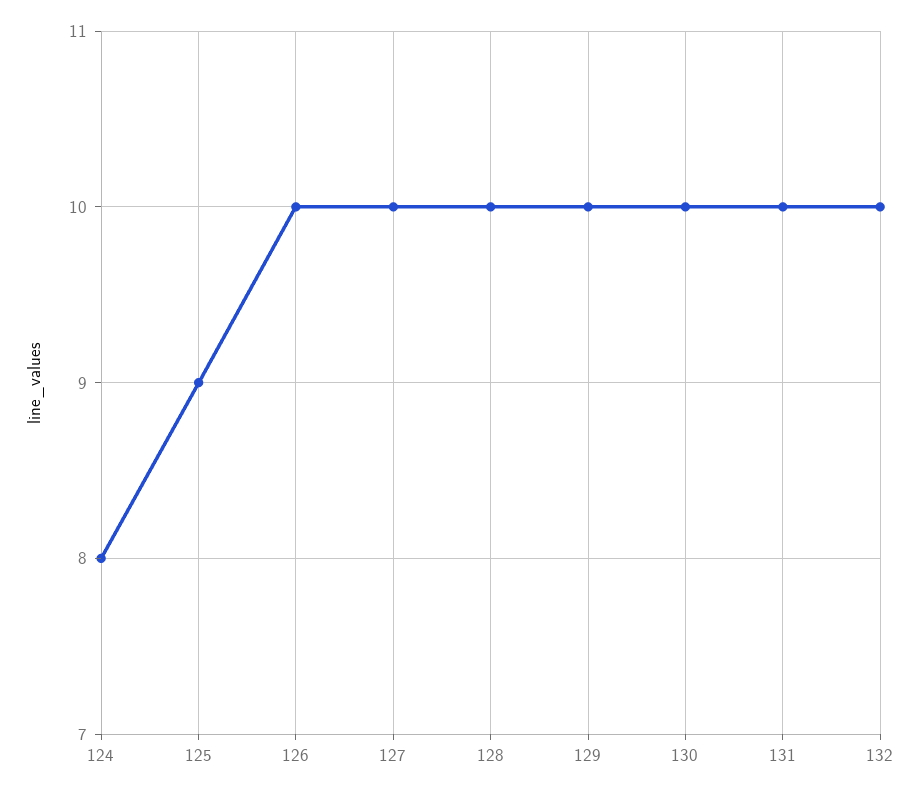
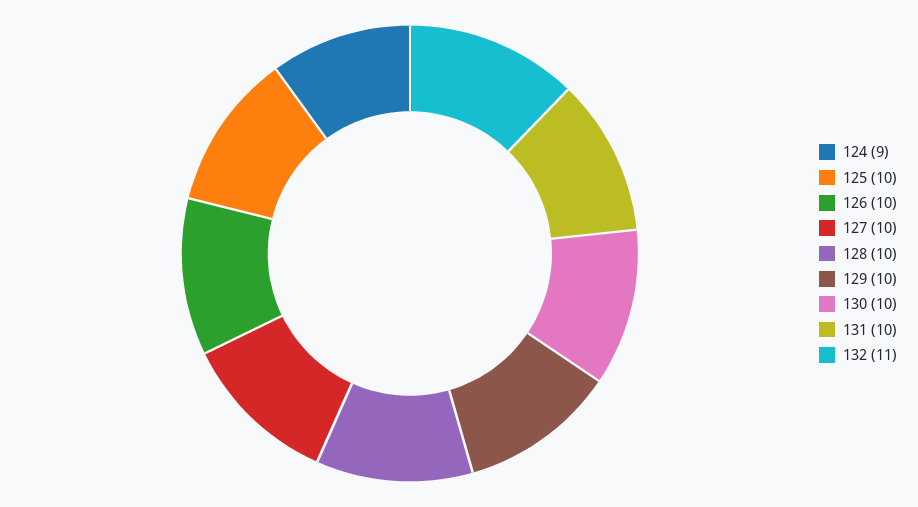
  {
-   "124": 8,
+   "124": 9,
-   "125": 9,
+   "125": 10,
    "126": 10,
    "127": 10,
    "128": 10,
    "129": 10,
    "130": 10,
    "131": 10,
-   "132": 10
+   "132": 11
  }

